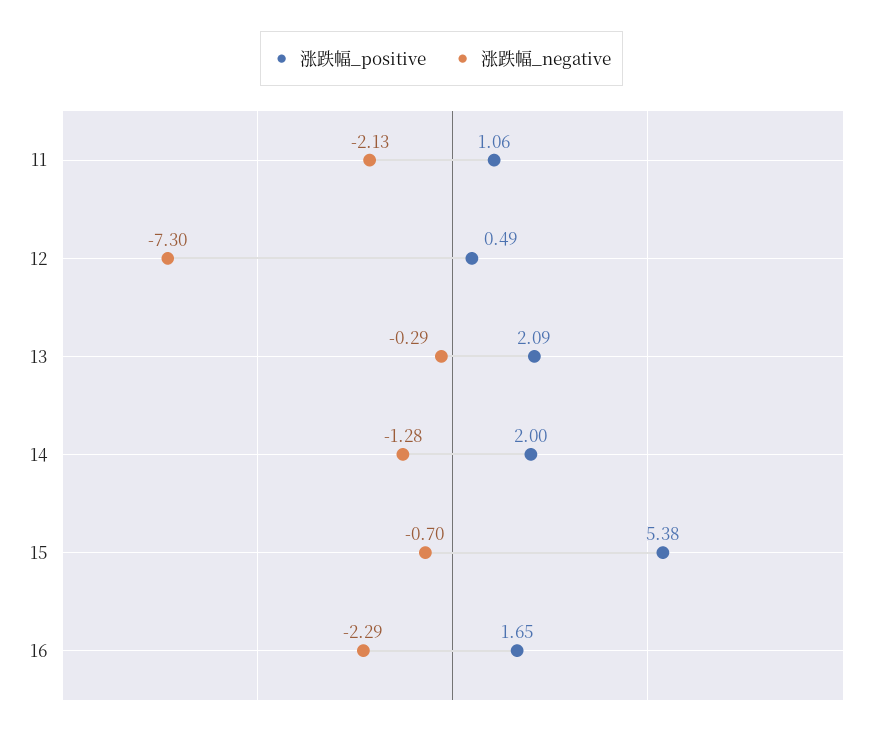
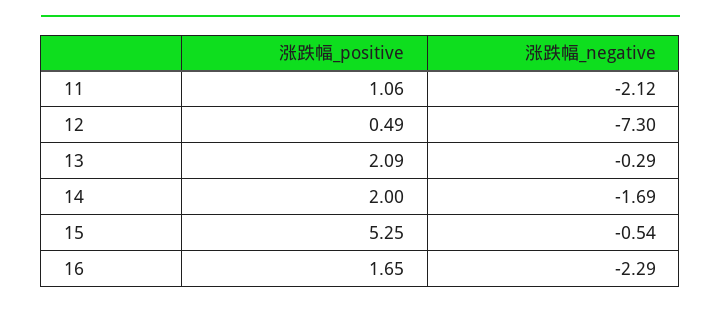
  {
    "涨跌幅_positive": {
      "11": 1.06,
      "12": 0.49,
      "13": 2.09,
      "14": 2,
-     "15": 5.38,
+     "15": 5.25,
      "16": 1.65
    },
    "涨跌幅_negative": {
-     "11": -2.13,
+     "11": -2.12,
      "12": -7.3,
      "13": -0.29,
-     "14": -1.28,
+     "14": -1.69,
-     "15": -0.7,
+     "15": -0.54,
      "16": -2.29
    }
  }

